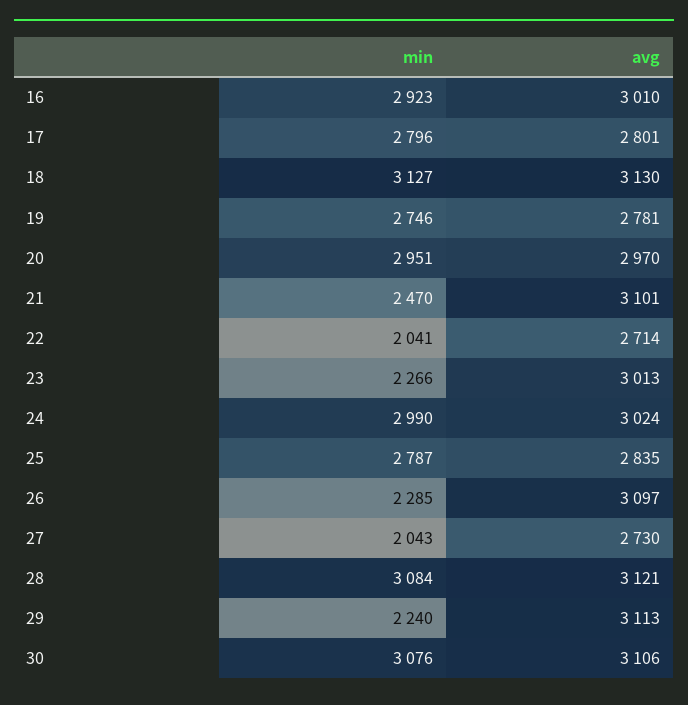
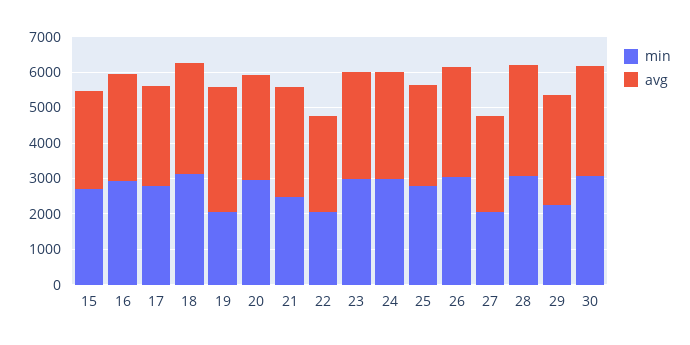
  {
    "min": {
      "16": 2923,
      "17": 2796,
      "18": 3127,
-     "19": 2746,
+     "19": 2000,
      "20": 2951,
      "21": 2470,
      "22": 2041,
-     "23": 2266,
+     "23": 3000,
      "24": 2990,
      "25": 2787,
-     "26": 2285,
+     "26": 3000,
      "27": 2043,
      "28": 3084,
      "29": 2240,
-     "30": 3076
+     "30": 3076,
+     "15": 2750
    },
    "avg": {
      "16": 3010,
      "17": 2801,
      "18": 3130,
-     "19": 2781,
+     "19": 3500,
      "20": 2970,
      "21": 3101,
      "22": 2714,
      "23": 3013,
      "24": 3024,
      "25": 2835,
      "26": 3097,
      "27": 2730,
      "28": 3121,
      "29": 3113,
-     "30": 3106
+     "30": 3106,
+     "15": 2750
    }
  }

